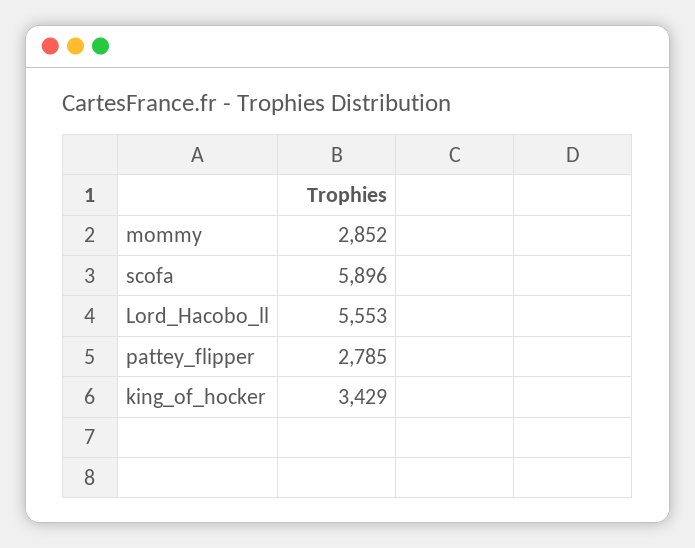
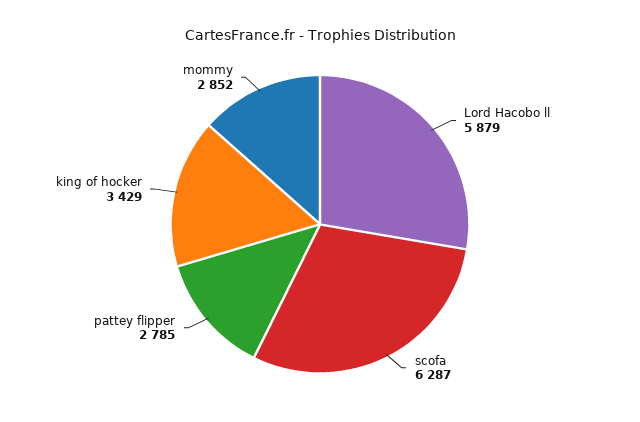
  {
    "mommy": 2852,
-   "scofa": 5896,
+   "scofa": 6287,
-   "Lord_Hacobo_ll": 5553,
+   "Lord_Hacobo_ll": 5879,
    "pattey_flipper": 2785,
    "king_of_hocker": 3429
  }

